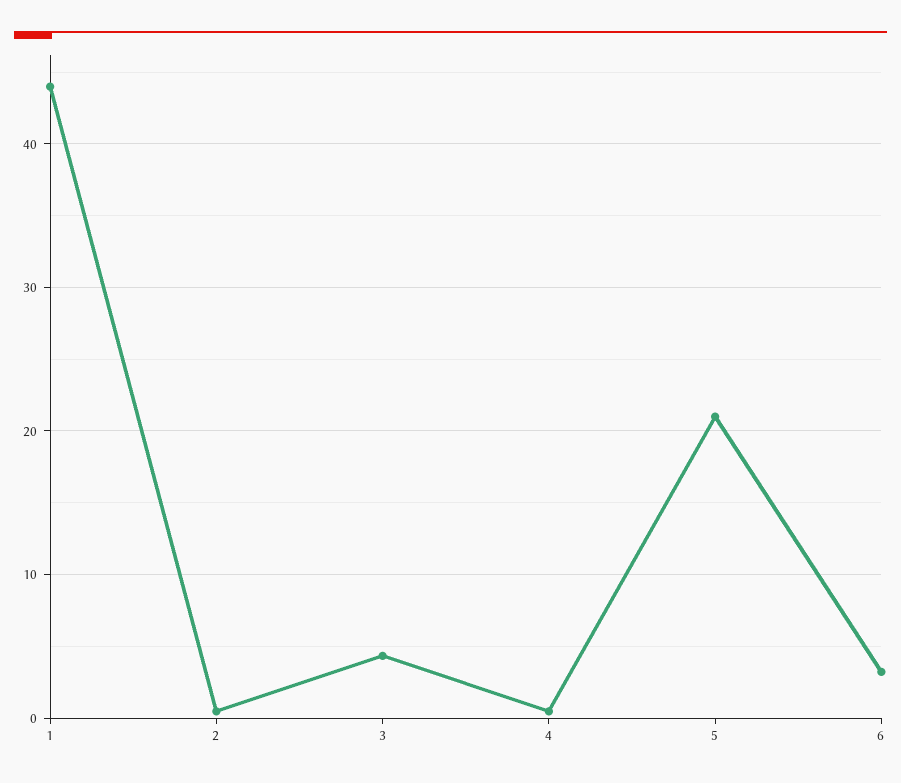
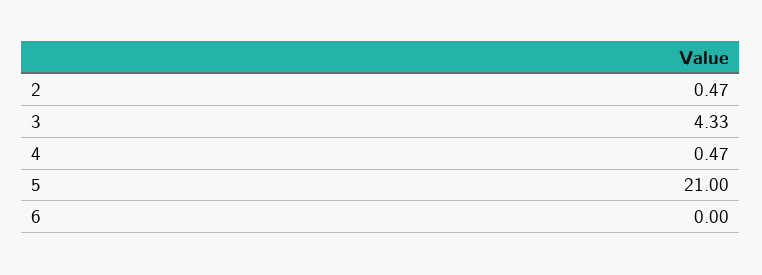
  {
-   "1": 44,
    "2": 0.47,
    "3": 4.33,
    "4": 0.47,
    "5": 21,
-   "6": 3
+   "6": 0
  }

